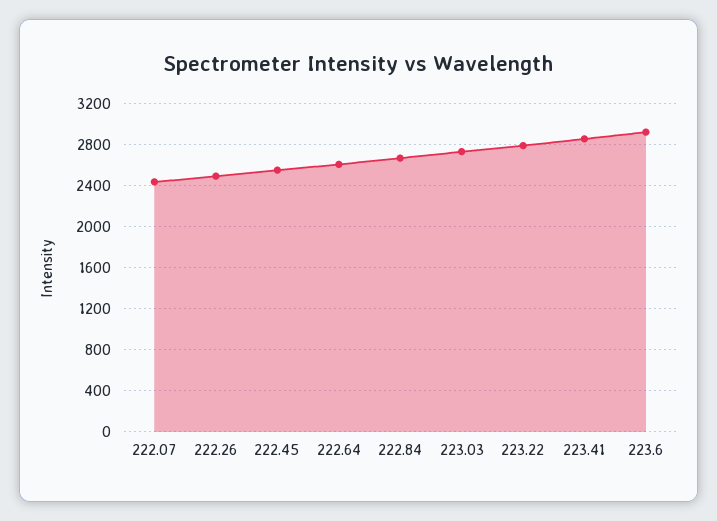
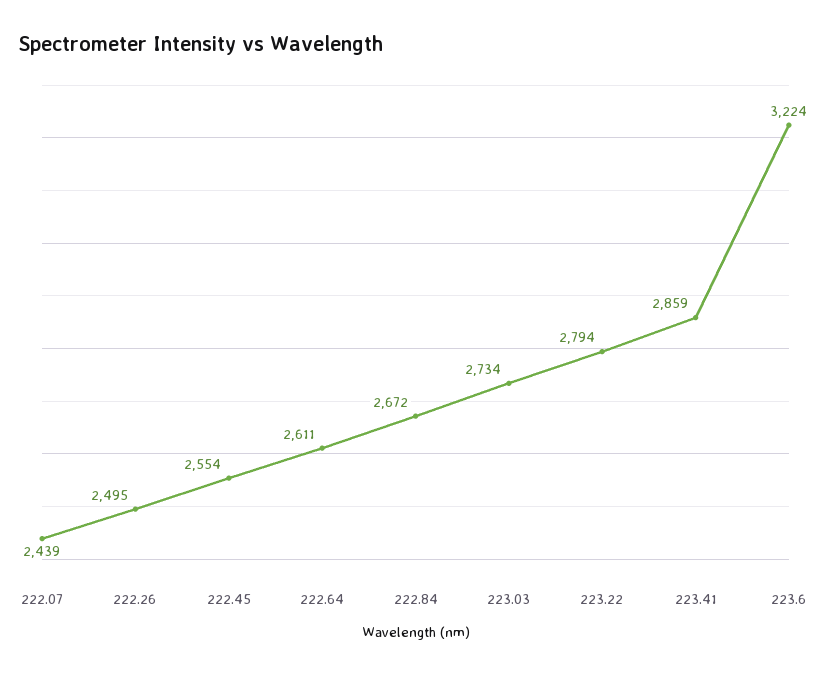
  {
    "222.07": 2439,
    "222.26": 2495,
    "222.45": 2554,
    "222.64": 2611,
    "222.84": 2672,
    "223.03": 2734,
    "223.22": 2794,
    "223.41": 2859,
-   "223.6": 2900
+   "223.6": 3224
  }

